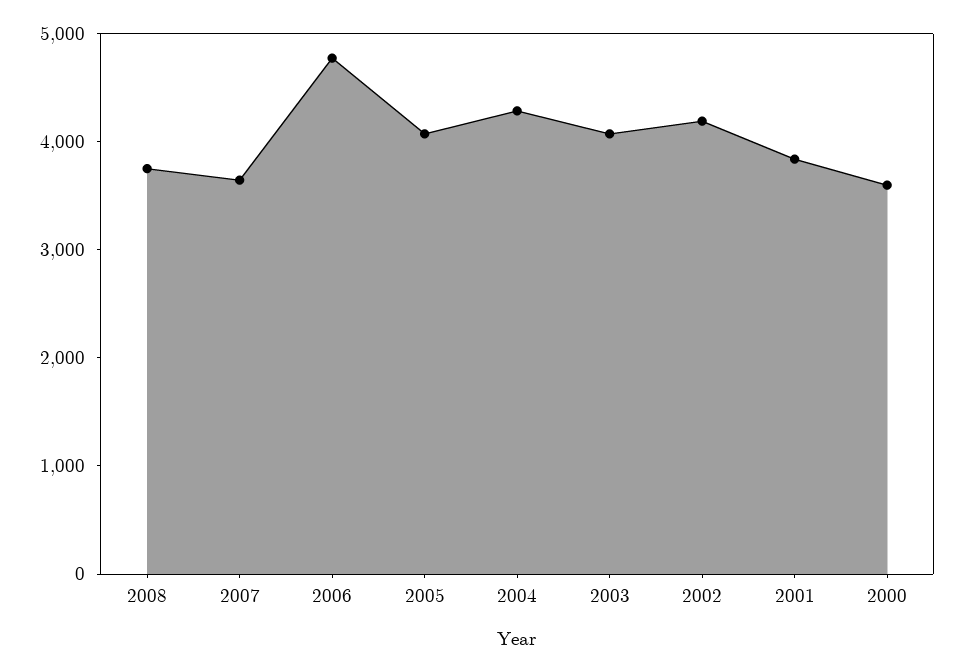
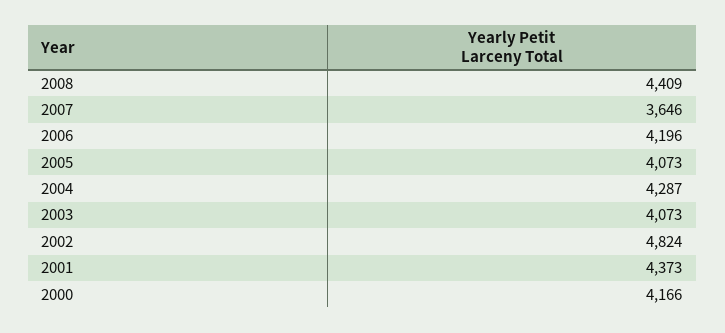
  {
-   "2008": 3800,
+   "2008": 4409,
    "2007": 3646,
-   "2006": 4800,
+   "2006": 4196,
    "2005": 4073,
    "2004": 4287,
    "2003": 4073,
-   "2002": 4200,
+   "2002": 4824,
-   "2001": 3800,
+   "2001": 4373,
-   "2000": 3600
+   "2000": 4166
  }

